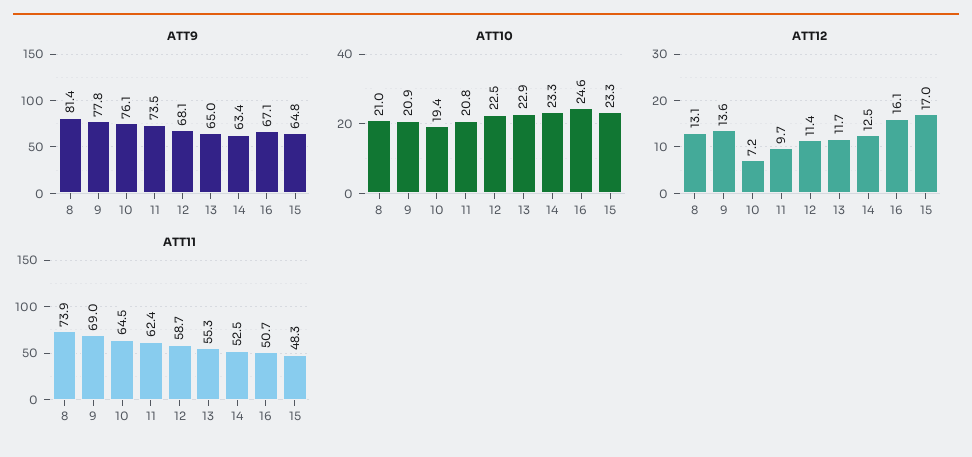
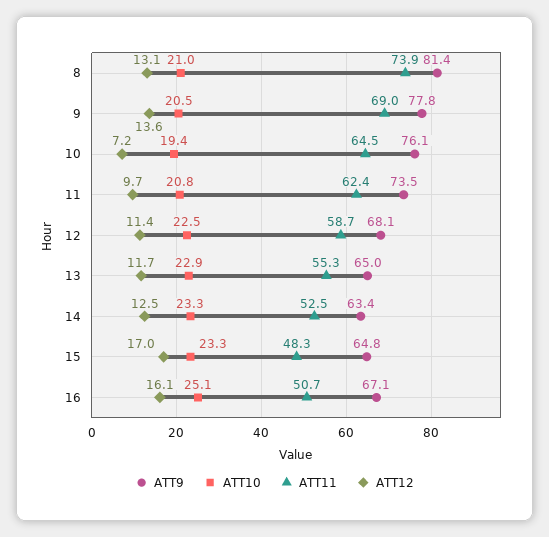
  {
    "ATT9": {
      "8": 81.4,
      "9": 77.8,
      "10": 76.1,
      "11": 73.5,
      "12": 68.1,
      "13": 65,
      "14": 63.4,
      "16": 67.1,
      "15": 64.8
    },
    "ATT10": {
      "8": 21,
-     "9": 20.9,
+     "9": 20.5,
      "10": 19.4,
      "11": 20.8,
      "12": 22.5,
      "13": 22.9,
      "14": 23.3,
-     "16": 24.6,
+     "16": 25.1,
      "15": 23.3
    },
    "ATT12": {
      "8": 13.1,
      "9": 13.6,
      "10": 7.2,
      "11": 9.7,
      "12": 11.4,
      "13": 11.7,
      "14": 12.5,
      "16": 16.1,
      "15": 17
    },
    "ATT11": {
      "8": 73.9,
      "9": 69,
      "10": 64.5,
      "11": 62.4,
      "12": 58.7,
      "13": 55.3,
      "14": 52.5,
      "16": 50.7,
      "15": 48.3
    }
  }

